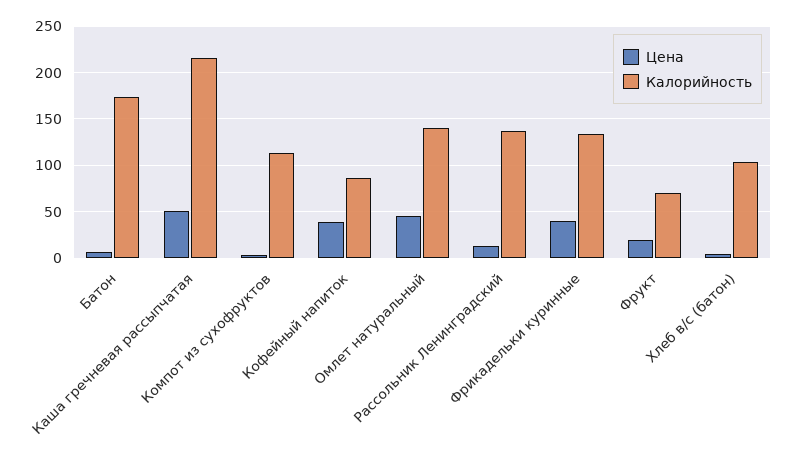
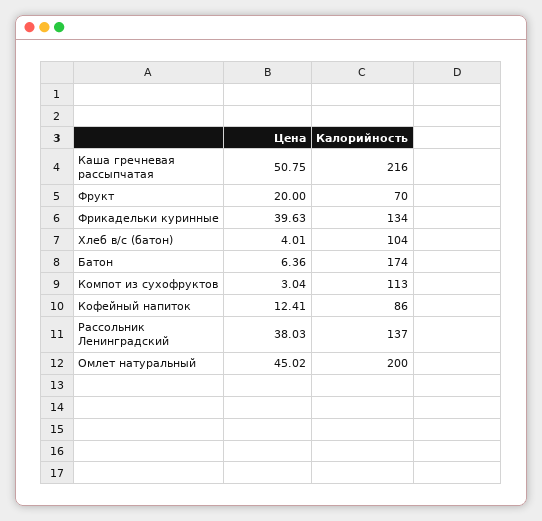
  {
    "Цена": {
      "Батон": 6.36,
      "Каша гречневая рассыпчатая": 50.75,
      "Компот из сухофруктов": 3.04,
-     "Кофейный напиток": 40,
+     "Кофейный напиток": 12.41,
      "Омлет натуральный": 45.02,
-     "Рассольник Ленинградский": 10,
+     "Рассольник Ленинградский": 38.03,
      "Фрикадельки куринные": 39.63,
      "Фрукт": 20,
      "Хлеб в/с (батон)": 4.01
    },
    "Калорийность": {
      "Батон": 174,
      "Каша гречневая рассыпчатая": 216,
      "Компот из сухофруктов": 113,
      "Кофейный напиток": 86,
-     "Омлет натуральный": 140,
+     "Омлет натуральный": 200,
      "Рассольник Ленинградский": 137,
      "Фрикадельки куринные": 134,
      "Фрукт": 70,
      "Хлеб в/с (батон)": 104
    }
  }

